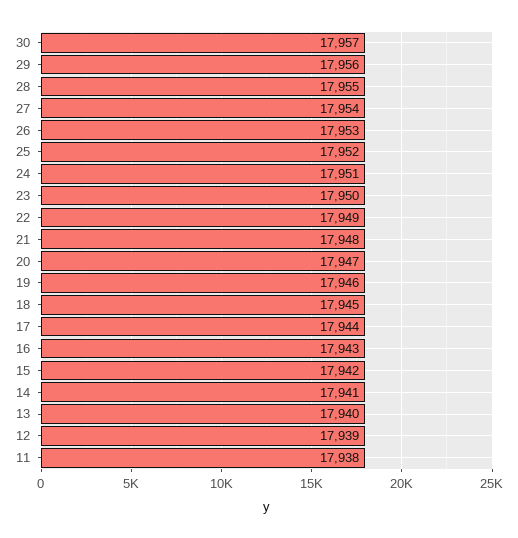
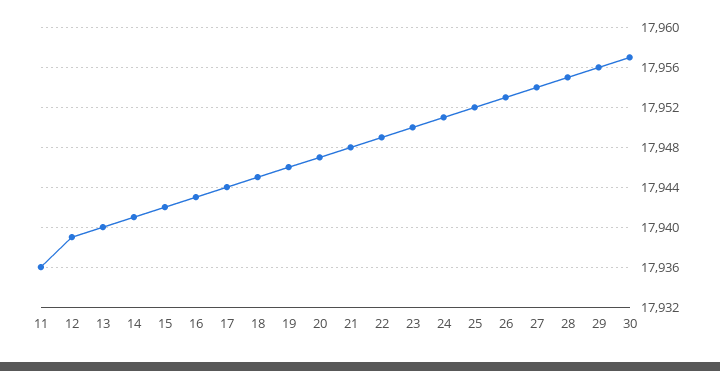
  {
    "30": 17957,
    "29": 17956,
    "28": 17955,
    "27": 17954,
    "26": 17953,
    "25": 17952,
    "24": 17951,
    "23": 17950,
    "22": 17949,
    "21": 17948,
    "20": 17947,
    "19": 17946,
    "18": 17945,
    "17": 17944,
    "16": 17943,
    "15": 17942,
    "14": 17941,
    "13": 17940,
    "12": 17939,
-   "11": 17938
+   "11": 17936
  }

